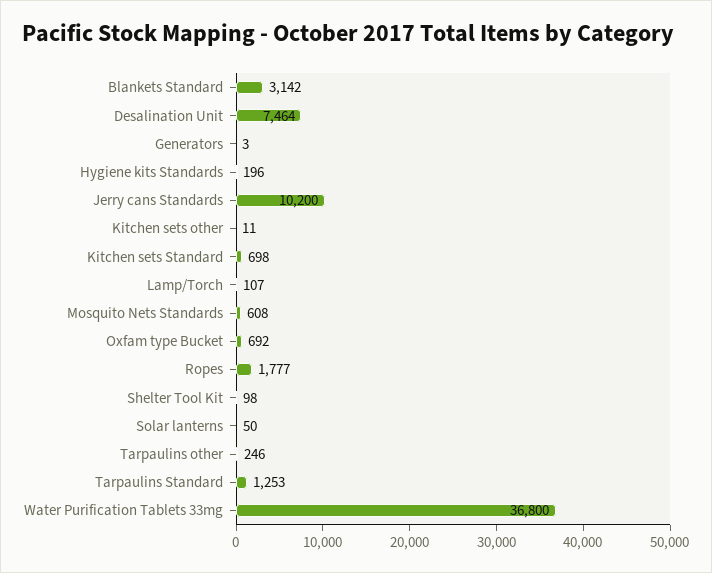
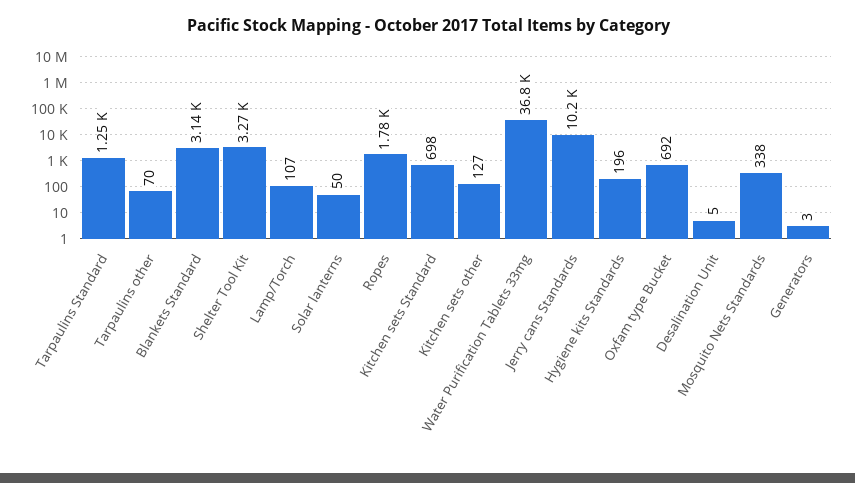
  {
    "Blankets Standard": 3142,
-   "Desalination Unit": 7464,
+   "Desalination Unit": 5,
    "Generators": 3,
    "Hygiene kits Standards": 196,
    "Jerry cans Standards": 10200,
-   "Kitchen sets other": 11,
+   "Kitchen sets other": 127,
    "Kitchen sets Standard": 698,
    "Lamp/Torch": 107,
-   "Mosquito Nets Standards": 608,
+   "Mosquito Nets Standards": 338,
    "Oxfam type Bucket": 692,
    "Ropes": 1777,
-   "Shelter Tool Kit": 98,
+   "Shelter Tool Kit": 3270,
    "Solar lanterns": 50,
-   "Tarpaulins other": 246,
+   "Tarpaulins other": 70,
    "Tarpaulins Standard": 1253,
    "Water Purification Tablets 33mg": 36800
  }

